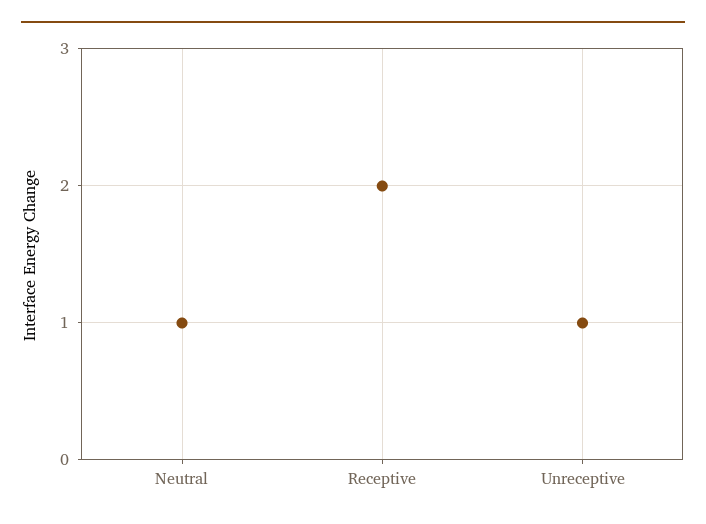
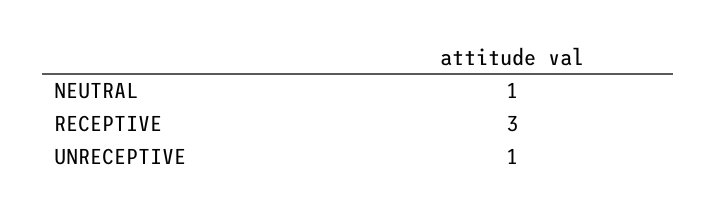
  {
    "Neutral": 1,
-   "Receptive": 2,
+   "Receptive": 3,
    "Unreceptive": 1
  }

